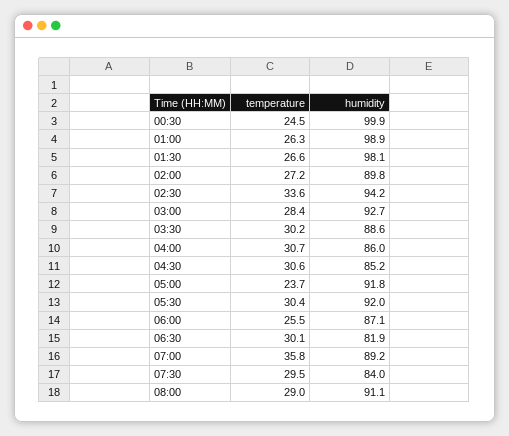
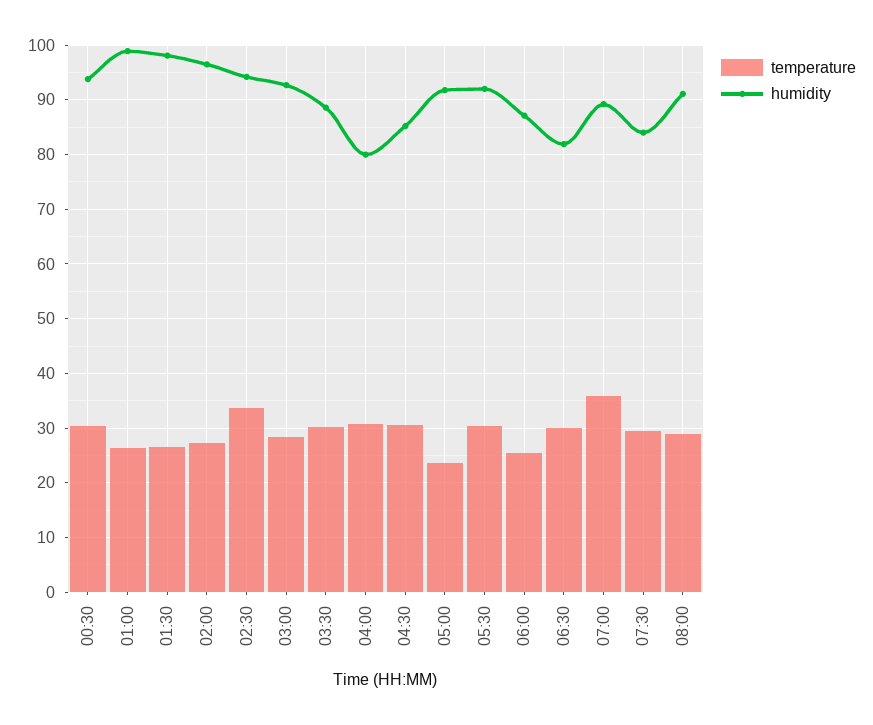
  {
    "temperature": {
-     "00:30": 24.5,
+     "00:30": 30,
      "01:00": 26.3,
      "01:30": 26.6,
      "02:00": 27.2,
      "02:30": 33.6,
      "03:00": 28.4,
      "03:30": 30.2,
      "04:00": 30.7,
      "04:30": 30.6,
      "05:00": 23.7,
      "05:30": 30.4,
      "06:00": 25.5,
      "06:30": 30.1,
      "07:00": 35.8,
      "07:30": 29.5,
      "08:00": 29
    },
    "humidity": {
-     "00:30": 99.9,
+     "00:30": 94,
      "01:00": 98.9,
      "01:30": 98.1,
-     "02:00": 89.8,
+     "02:00": 96,
      "02:30": 94.2,
      "03:00": 92.7,
      "03:30": 88.6,
-     "04:00": 86,
+     "04:00": 80,
      "04:30": 85.2,
      "05:00": 91.8,
      "05:30": 92,
      "06:00": 87.1,
      "06:30": 81.9,
      "07:00": 89.2,
      "07:30": 84,
      "08:00": 91.1
    }
  }

